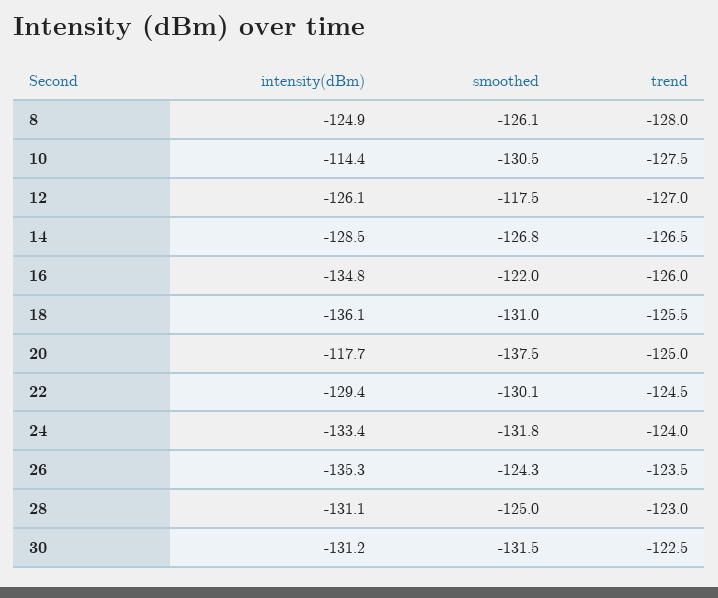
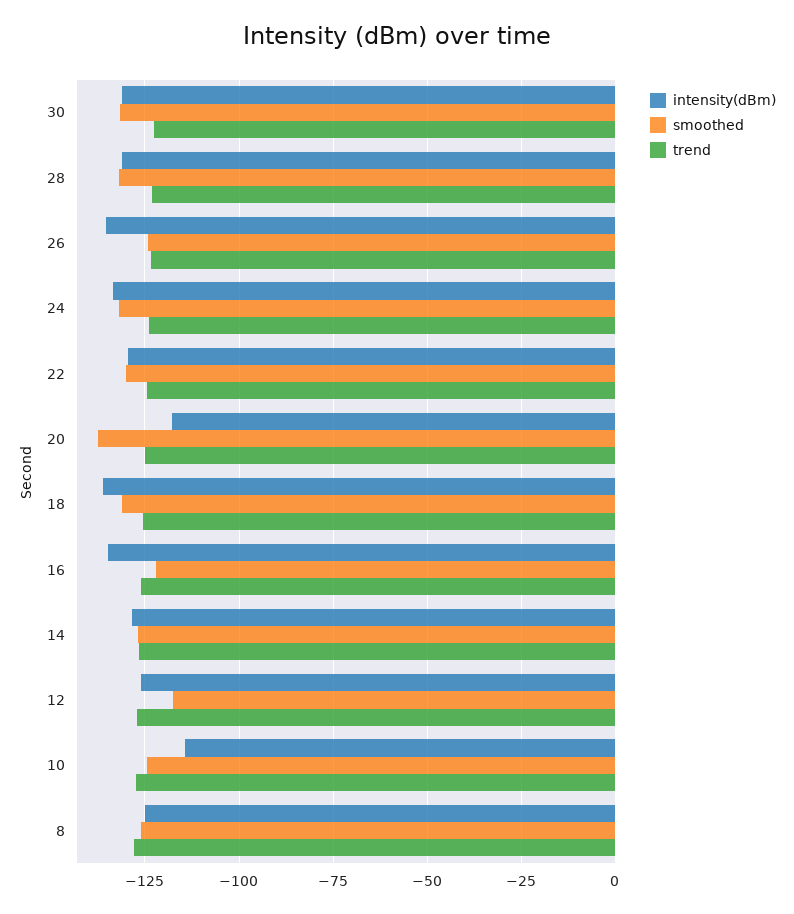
  {
    "intensity(dBm)": {
      "8": -124.9,
      "10": -114.4,
      "12": -126.1,
      "14": -128.5,
      "16": -134.8,
      "18": -136.1,
      "20": -117.7,
      "22": -129.4,
      "24": -133.4,
      "26": -135.3,
      "28": -131.1,
      "30": -131.2
    },
    "smoothed": {
      "8": -126.1,
-     "10": -130.5,
+     "10": -125,
      "12": -117.5,
      "14": -126.8,
      "16": -122,
      "18": -131,
      "20": -137.5,
      "22": -130.1,
      "24": -131.8,
      "26": -124.3,
-     "28": -125,
+     "28": -132.5,
      "30": -131.5
    },
    "trend": {
      "8": -128,
      "10": -127.5,
      "12": -127,
      "14": -126.5,
      "16": -126,
      "18": -125.5,
      "20": -125,
      "22": -124.5,
      "24": -124,
      "26": -123.5,
      "28": -123,
      "30": -122.5
    }
  }

